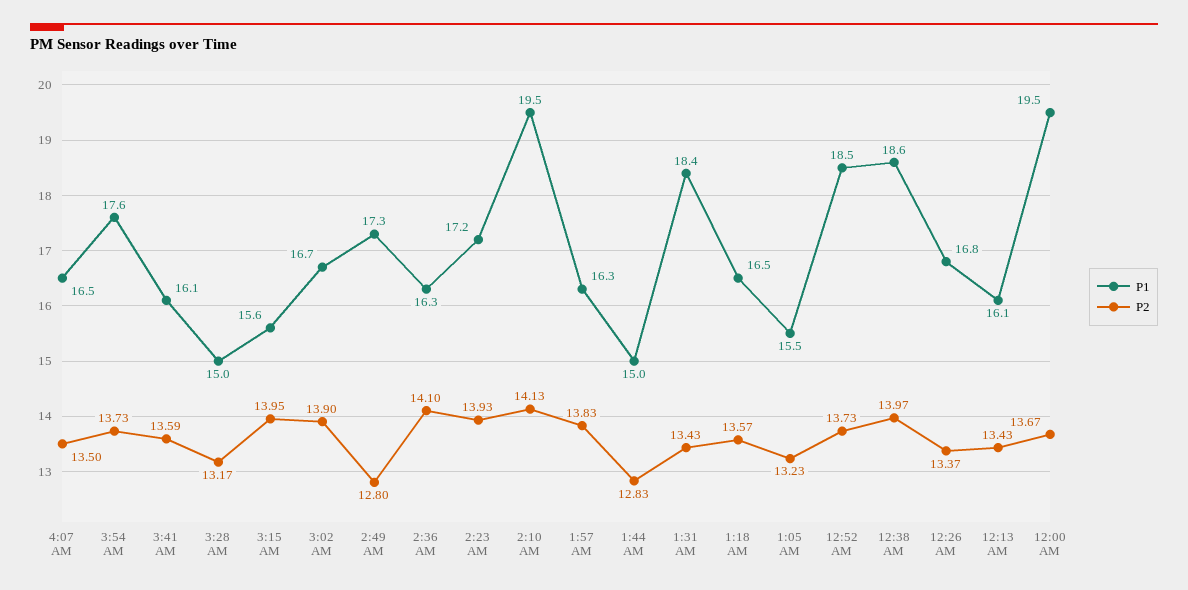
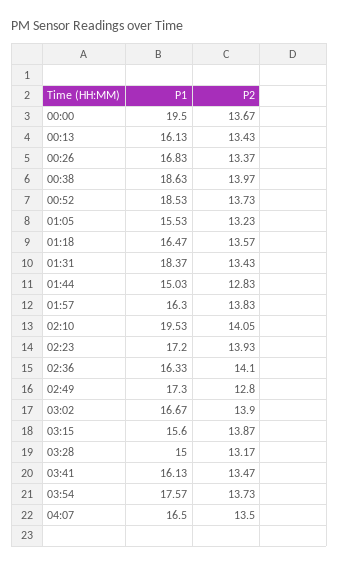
  {
    "P1": {
      "4:07 AM": 16.5,
      "3:54 AM": 17.57,
      "3:41 AM": 16.13,
      "3:28 AM": 15,
      "3:15 AM": 15.6,
      "3:02 AM": 16.67,
      "2:49 AM": 17.3,
      "2:36 AM": 16.33,
      "2:23 AM": 17.2,
      "2:10 AM": 19.53,
      "1:57 AM": 16.3,
      "1:44 AM": 15.03,
      "1:31 AM": 18.37,
      "1:18 AM": 16.47,
      "1:05 AM": 15.53,
      "12:52 AM": 18.53,
      "12:38 AM": 18.63,
      "12:26 AM": 16.83,
      "12:13 AM": 16.13,
      "12:00 AM": 19.5
    },
    "P2": {
      "4:07 AM": 13.5,
      "3:54 AM": 13.73,
-     "3:41 AM": 13.59,
+     "3:41 AM": 13.47,
      "3:28 AM": 13.17,
-     "3:15 AM": 13.95,
+     "3:15 AM": 13.87,
      "3:02 AM": 13.9,
      "2:49 AM": 12.8,
      "2:36 AM": 14.1,
      "2:23 AM": 13.93,
-     "2:10 AM": 14.13,
+     "2:10 AM": 14.05,
      "1:57 AM": 13.83,
      "1:44 AM": 12.83,
      "1:31 AM": 13.43,
      "1:18 AM": 13.57,
      "1:05 AM": 13.23,
      "12:52 AM": 13.73,
      "12:38 AM": 13.97,
      "12:26 AM": 13.37,
      "12:13 AM": 13.43,
      "12:00 AM": 13.67
    }
  }

